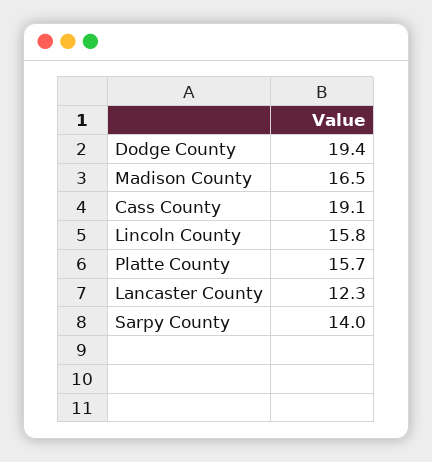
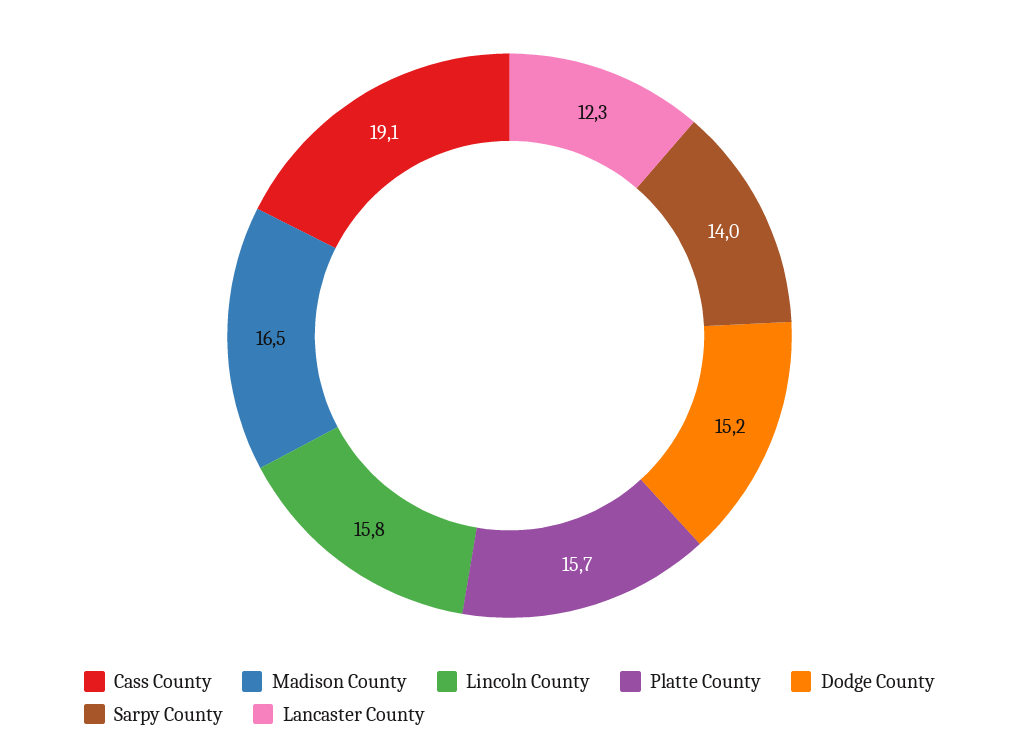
  {
-   "Dodge County": 19.4,
+   "Dodge County": 15.2,
    "Madison County": 16.5,
    "Cass County": 19.1,
    "Lincoln County": 15.8,
    "Platte County": 15.7,
    "Lancaster County": 12.3,
    "Sarpy County": 14
  }

